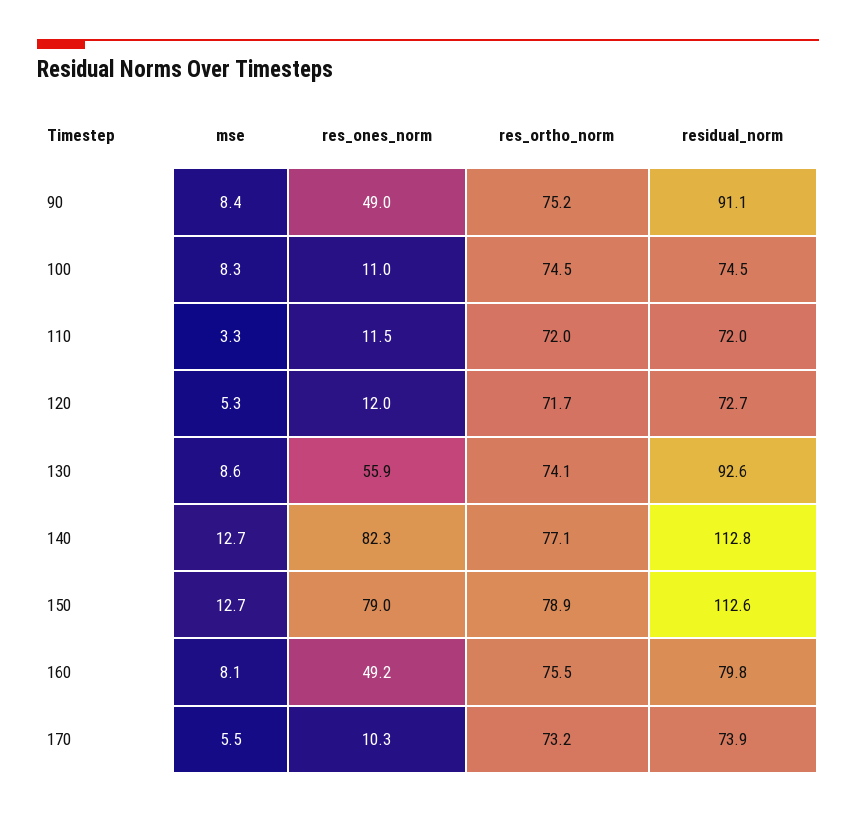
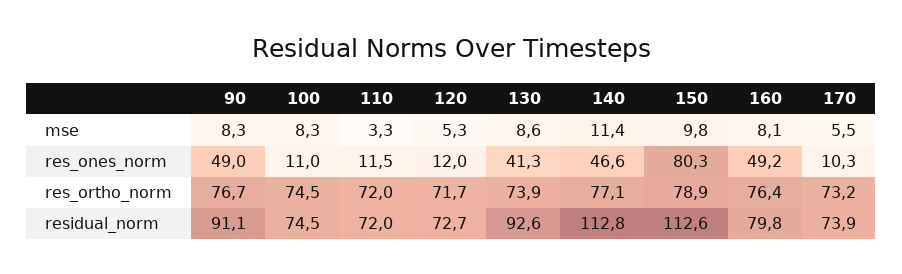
  {
    "mse": {
-     "90": 8.4,
+     "90": 8.3,
      "100": 8.3,
      "110": 3.3,
      "120": 5.3,
      "130": 8.6,
-     "140": 12.7,
+     "140": 11.4,
-     "150": 12.7,
+     "150": 9.8,
      "160": 8.1,
      "170": 5.5
    },
    "res_ones_norm": {
      "90": 49,
      "100": 11,
      "110": 11.5,
      "120": 12,
-     "130": 55.9,
+     "130": 41.3,
-     "140": 82.3,
+     "140": 46.6,
-     "150": 79,
+     "150": 80.3,
      "160": 49.2,
      "170": 10.3
    },
    "res_ortho_norm": {
-     "90": 75.2,
+     "90": 76.7,
      "100": 74.5,
      "110": 72,
      "120": 71.7,
-     "130": 74.1,
+     "130": 73.9,
      "140": 77.1,
      "150": 78.9,
-     "160": 75.5,
+     "160": 76.4,
      "170": 73.2
    },
    "residual_norm": {
      "90": 91.1,
      "100": 74.5,
      "110": 72,
      "120": 72.7,
      "130": 92.6,
      "140": 112.8,
      "150": 112.6,
      "160": 79.8,
      "170": 73.9
    }
  }

